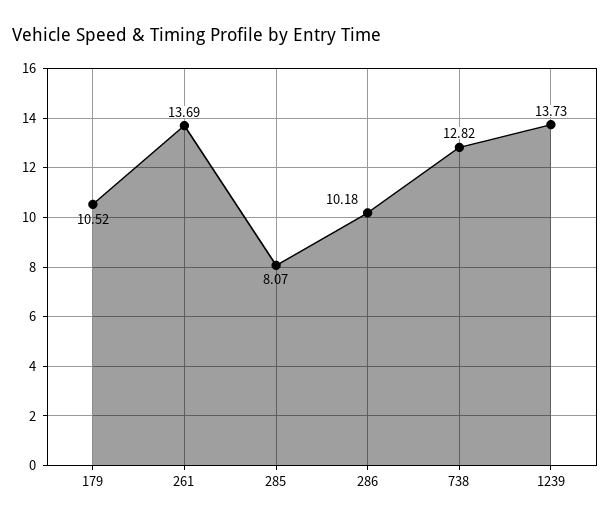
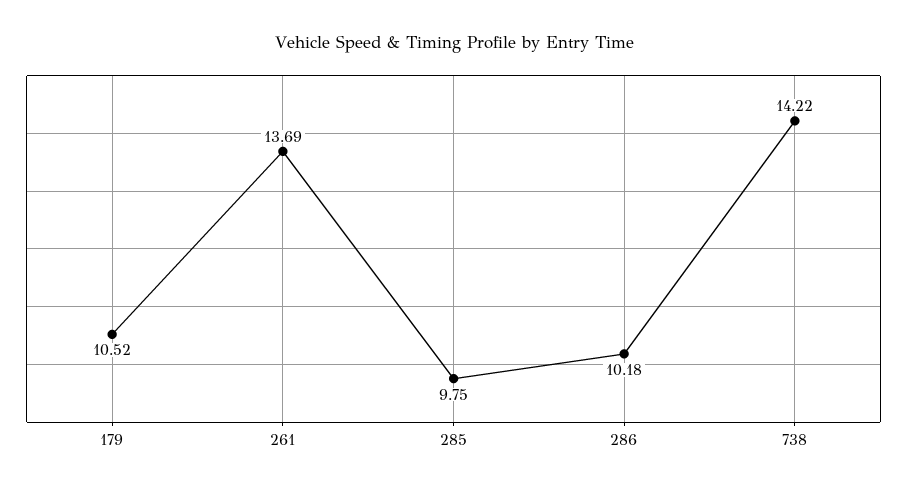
  {
    "179": 10.52,
    "261": 13.69,
-   "285": 8.07,
+   "285": 9.75,
    "286": 10.18,
-   "738": 12.82,
+   "738": 14.22
-   "1239": 13.73
  }

